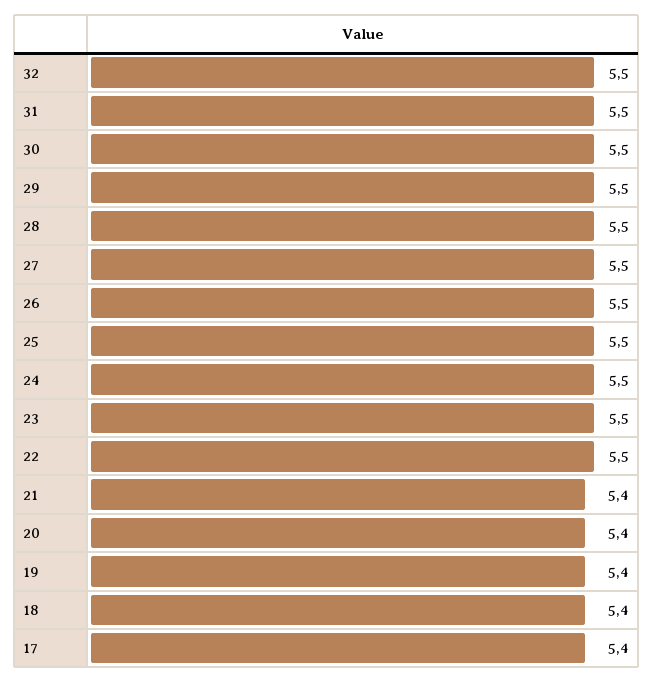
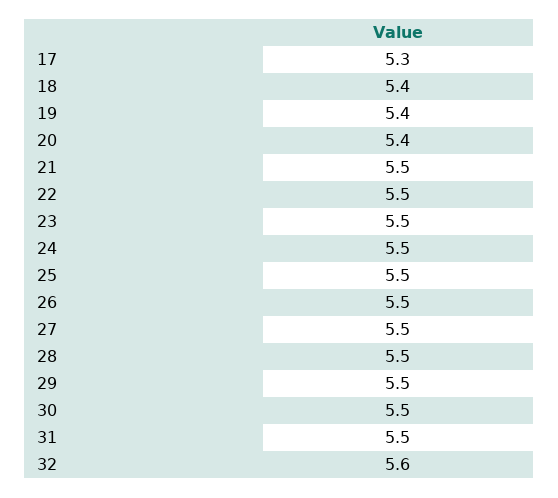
  {
-   "32": 5.5,
+   "32": 5.6,
    "31": 5.5,
    "30": 5.5,
    "29": 5.5,
    "28": 5.5,
    "27": 5.5,
    "26": 5.5,
    "25": 5.5,
    "24": 5.5,
    "23": 5.5,
    "22": 5.5,
-   "21": 5.4,
+   "21": 5.5,
    "20": 5.4,
    "19": 5.4,
    "18": 5.4,
-   "17": 5.4
+   "17": 5.3
  }

